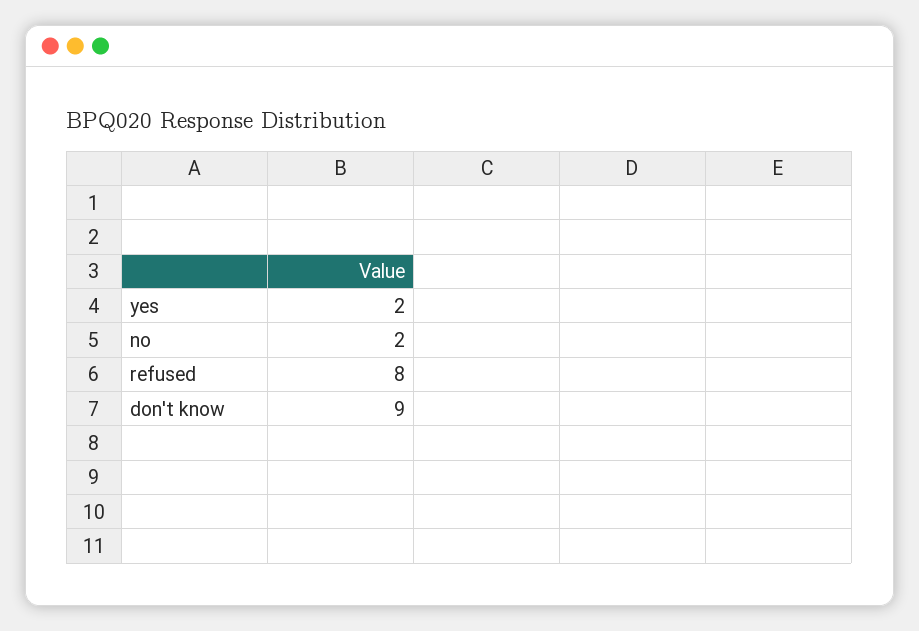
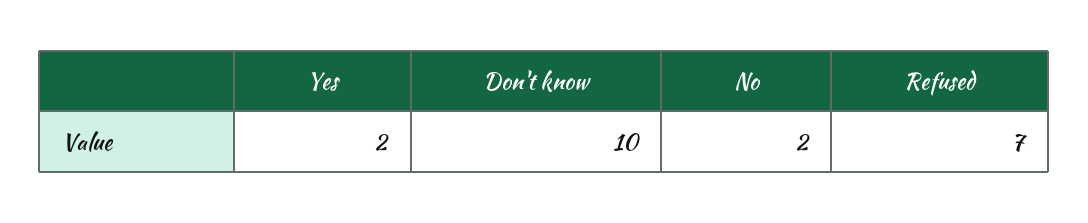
  {
    "yes": 2,
    "no": 2,
-   "refused": 8,
+   "refused": 7,
-   "don't know": 9
+   "don't know": 10
  }

